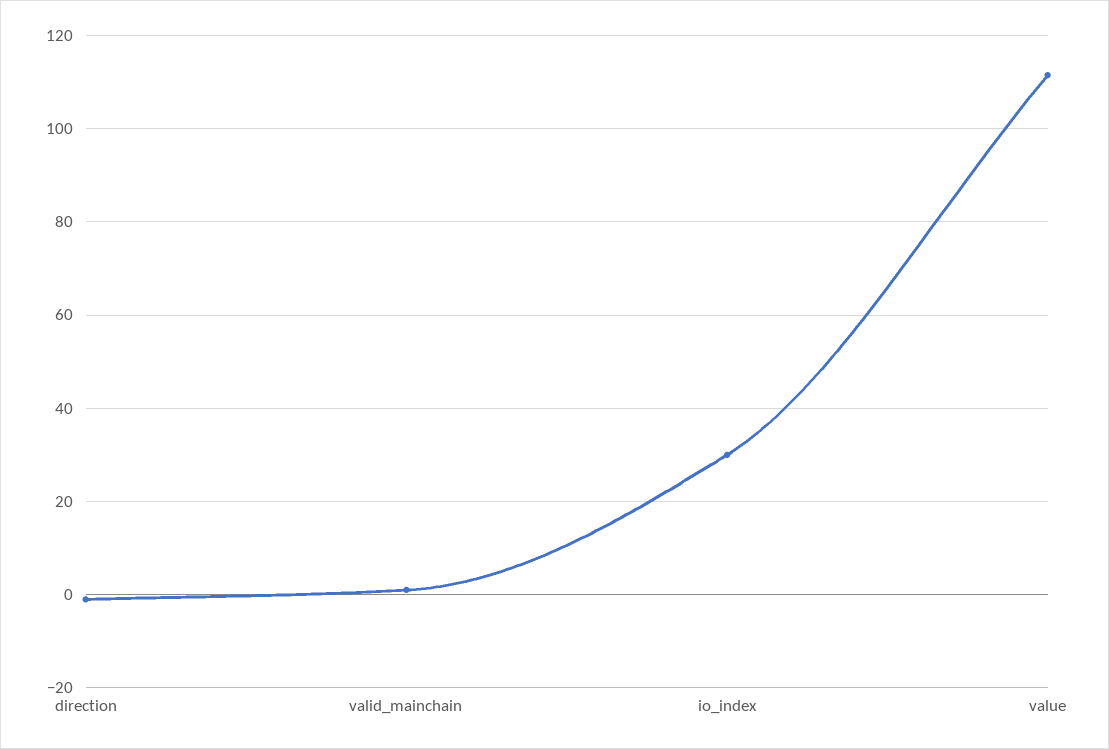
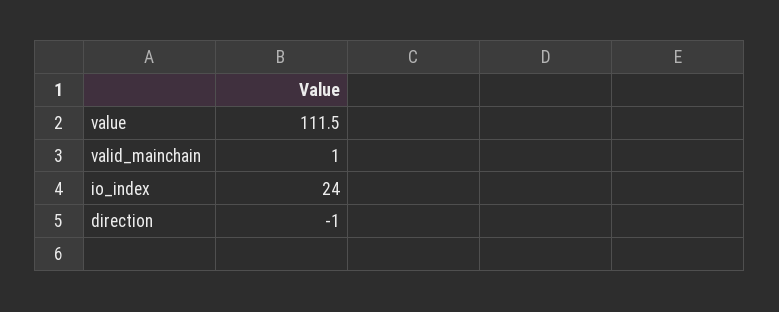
  {
    "direction": -1,
    "valid_mainchain": 1,
-   "io_index": 30,
+   "io_index": 24,
    "value": 111.5
  }

